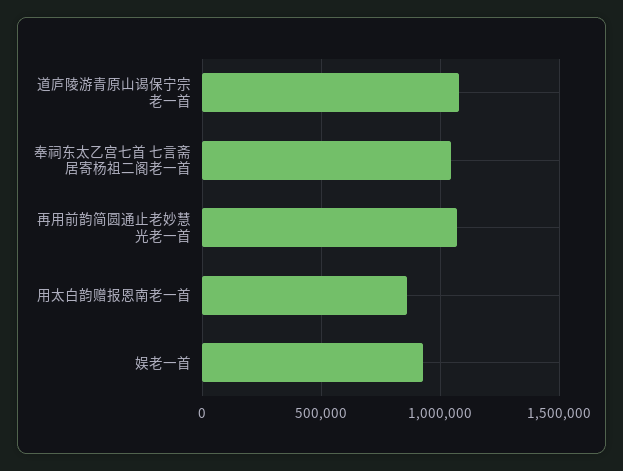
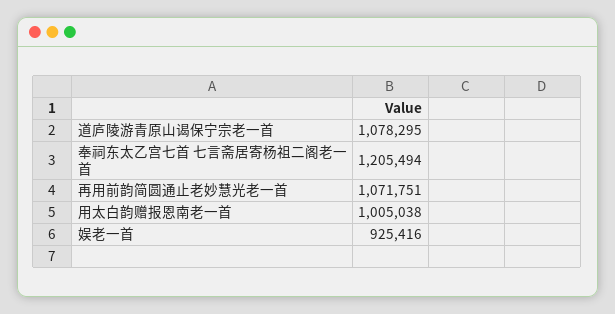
  {
    "道庐陵游青原山谒保宁宗老一首": 1078295,
-   "奉祠东太乙宫七首 七言斋居寄杨祖二阁老一首": 1050000,
+   "奉祠东太乙宫七首 七言斋居寄杨祖二阁老一首": 1205494,
    "再用前韵简圆通止老妙慧光老一首": 1071751,
-   "用太白韵赠报恩南老一首": 850000,
+   "用太白韵赠报恩南老一首": 1005038,
    "娱老一首": 925416
  }

